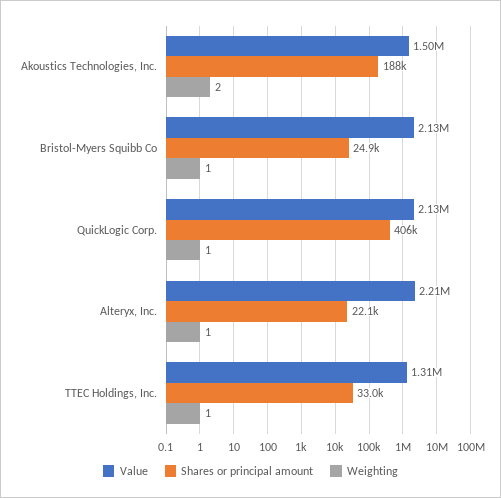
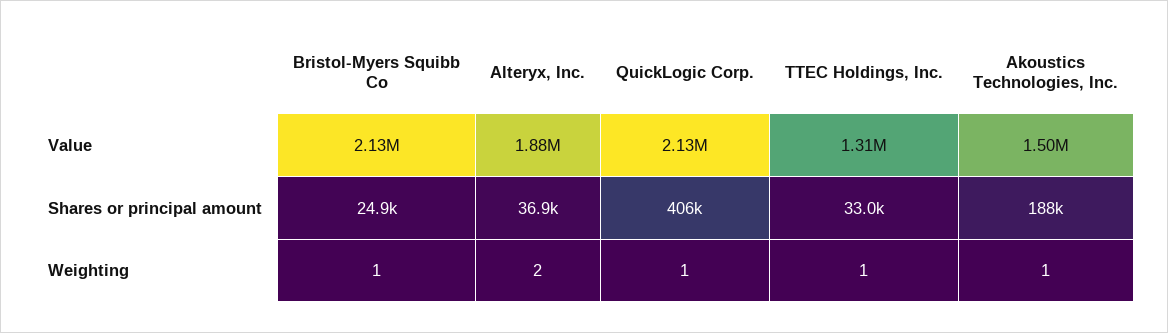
  {
    "Value": {
      "Akoustics Technologies, Inc.": 1500000,
      "Bristol-Myers Squibb Co": 2130000,
      "QuickLogic Corp.": 2130000,
-     "Alteryx, Inc.": 2210000,
+     "Alteryx, Inc.": 1880000,
      "TTEC Holdings, Inc.": 1310000
    },
    "Shares or principal amount": {
      "Akoustics Technologies, Inc.": 188000,
      "Bristol-Myers Squibb Co": 24900,
      "QuickLogic Corp.": 406000,
-     "Alteryx, Inc.": 22100,
+     "Alteryx, Inc.": 36900,
      "TTEC Holdings, Inc.": 33000
    },
    "Weighting": {
-     "Akoustics Technologies, Inc.": 2,
+     "Akoustics Technologies, Inc.": 1,
      "Bristol-Myers Squibb Co": 1,
      "QuickLogic Corp.": 1,
-     "Alteryx, Inc.": 1,
+     "Alteryx, Inc.": 2,
      "TTEC Holdings, Inc.": 1
    }
  }

